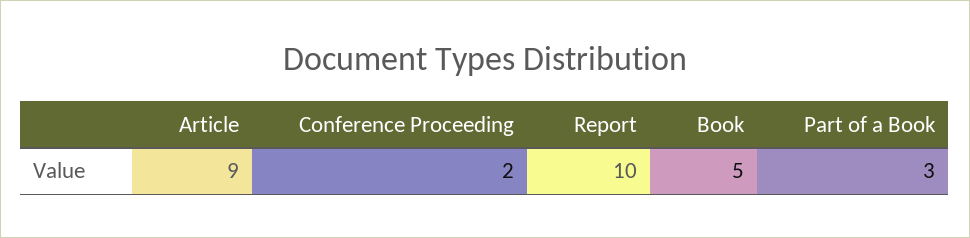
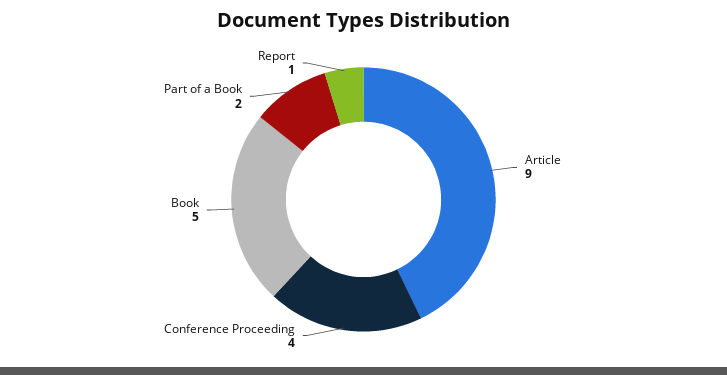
  {
    "Article": 9,
-   "Conference Proceeding": 2,
+   "Conference Proceeding": 4,
-   "Report": 10,
+   "Report": 1,
    "Book": 5,
-   "Part of a Book": 3
+   "Part of a Book": 2
  }

